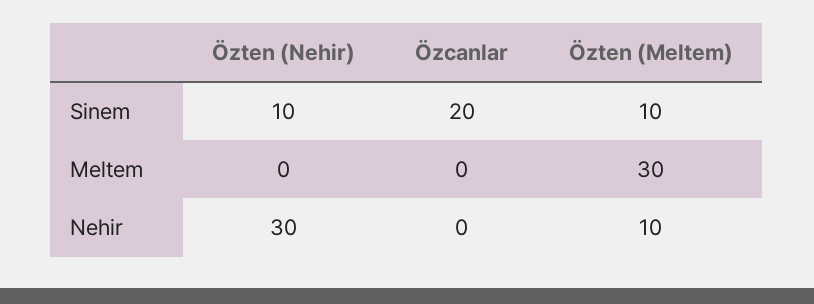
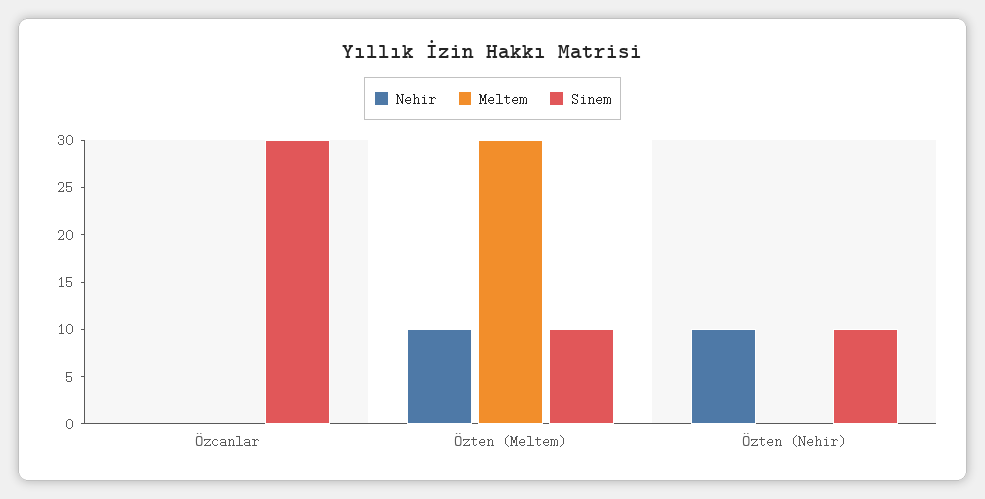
  {
    "Sinem": {
      "Özten (Nehir)": 10,
-     "Özcanlar": 20,
+     "Özcanlar": 30,
      "Özten (Meltem)": 10
    },
    "Meltem": {
      "Özten (Nehir)": 0,
      "Özcanlar": 0,
      "Özten (Meltem)": 30
    },
    "Nehir": {
-     "Özten (Nehir)": 30,
+     "Özten (Nehir)": 10,
      "Özcanlar": 0,
      "Özten (Meltem)": 10
    }
  }

